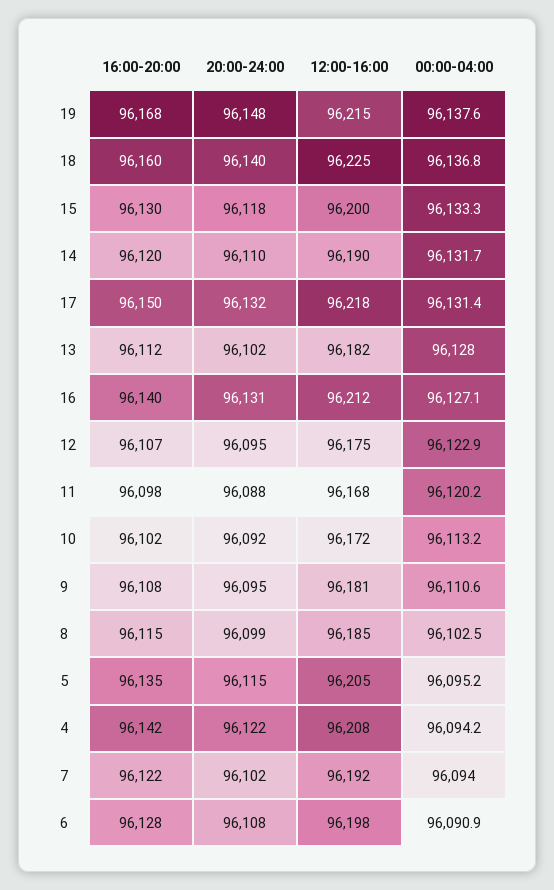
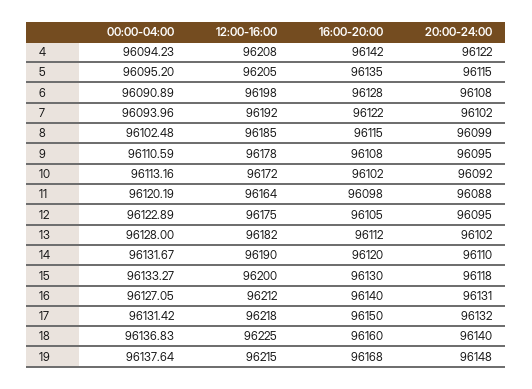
  {
    "16:00-20:00": {
      "19": 96168,
      "18": 96160,
      "15": 96130,
      "14": 96120,
      "17": 96150,
      "13": 96112,
      "16": 96140,
-     "12": 96107,
+     "12": 96105,
      "11": 96098,
      "10": 96102,
      "9": 96108,
      "8": 96115,
      "5": 96135,
      "4": 96142,
      "7": 96122,
      "6": 96128
    },
    "20:00-24:00": {
      "19": 96148,
      "18": 96140,
      "15": 96118,
      "14": 96110,
      "17": 96132,
      "13": 96102,
      "16": 96131,
      "12": 96095,
      "11": 96088,
      "10": 96092,
      "9": 96095,
      "8": 96099,
      "5": 96115,
      "4": 96122,
      "7": 96102,
      "6": 96108
    },
    "12:00-16:00": {
      "19": 96215,
      "18": 96225,
      "15": 96200,
      "14": 96190,
      "17": 96218,
      "13": 96182,
      "16": 96212,
      "12": 96175,
-     "11": 96168,
+     "11": 96164,
      "10": 96172,
-     "9": 96181,
+     "9": 96178,
      "8": 96185,
      "5": 96205,
      "4": 96208,
      "7": 96192,
      "6": 96198
    },
    "00:00-04:00": {
      "19": 96137.64,
      "18": 96136.83,
      "15": 96133.27,
      "14": 96131.67,
      "17": 96131.42,
      "13": 96128,
      "16": 96127.05,
      "12": 96122.89,
      "11": 96120.19,
      "10": 96113.16,
      "9": 96110.59,
      "8": 96102.48,
      "5": 96095.2,
      "4": 96094.23,
      "7": 96093.96,
      "6": 96090.89
    }
  }

